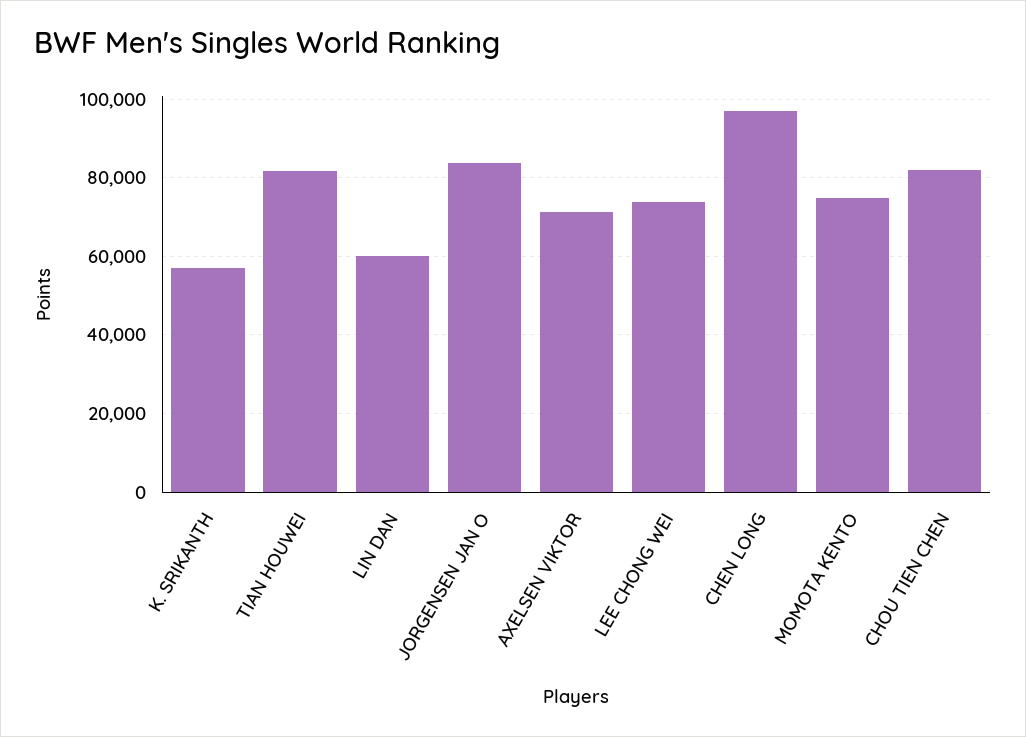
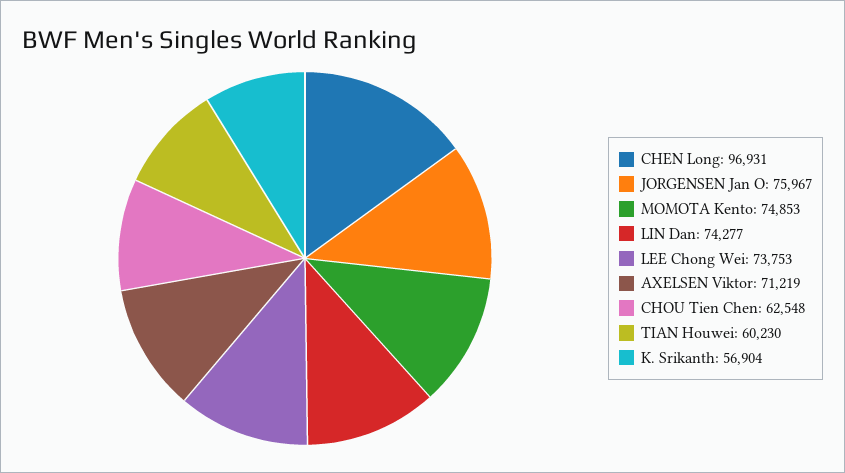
  {
    "K. SRIKANTH": 56904,
-   "TIAN HOUWEI": 82000,
+   "TIAN HOUWEI": 60230,
-   "LIN DAN": 60000,
+   "LIN DAN": 74277,
-   "JORGENSEN JAN O": 84000,
+   "JORGENSEN JAN O": 75967,
    "AXELSEN VIKTOR": 71219,
    "LEE CHONG WEI": 73753,
    "CHEN LONG": 96931,
    "MOMOTA KENTO": 74853,
-   "CHOU TIEN CHEN": 82000
+   "CHOU TIEN CHEN": 62548
  }

